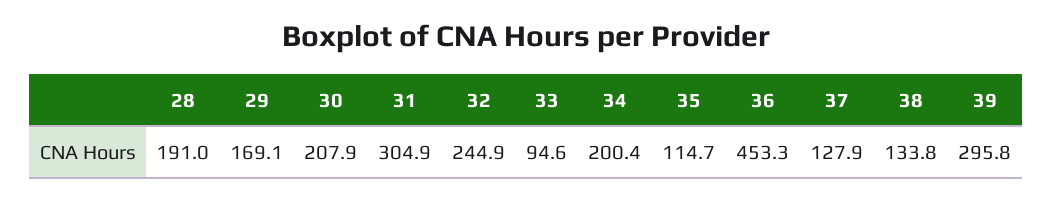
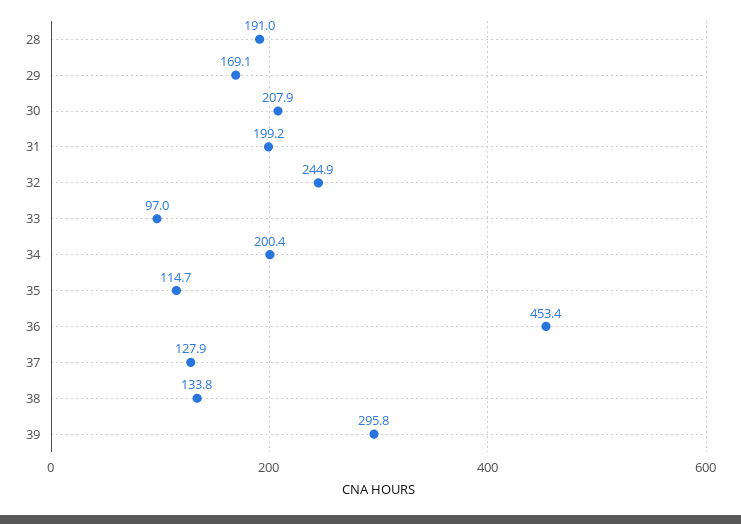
  {
    "28": 191,
    "29": 169.1,
    "30": 207.9,
-   "31": 304.9,
+   "31": 199.2,
    "32": 244.9,
-   "33": 94.6,
+   "33": 97,
    "34": 200.4,
    "35": 114.7,
-   "36": 453.3,
+   "36": 453.4,
    "37": 127.9,
    "38": 133.8,
    "39": 295.8
  }

